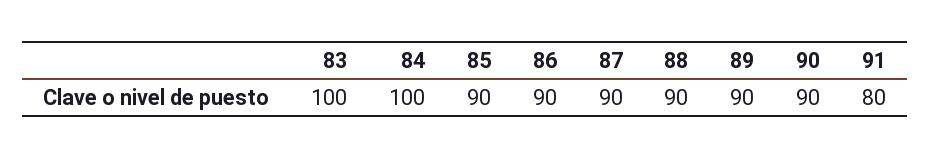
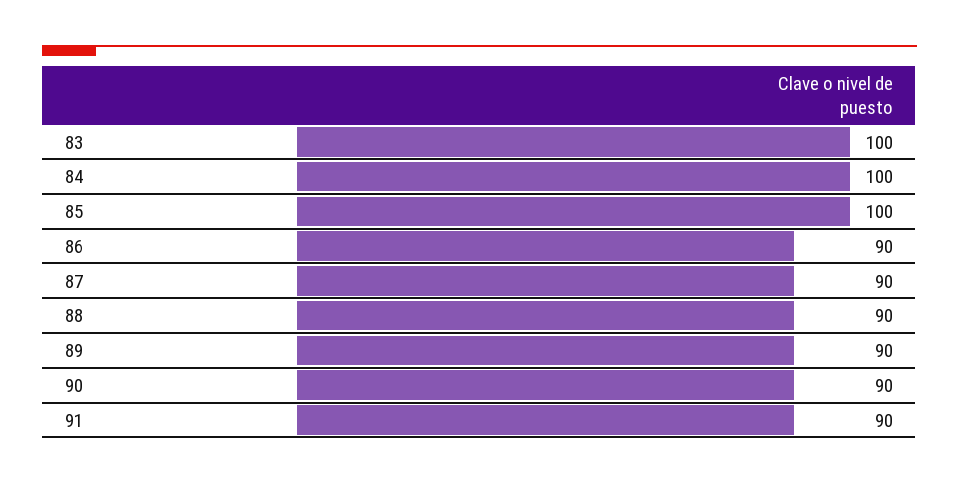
  {
    "83": 100,
    "84": 100,
-   "85": 90,
+   "85": 100,
    "86": 90,
    "87": 90,
    "88": 90,
    "89": 90,
    "90": 90,
-   "91": 80
+   "91": 90
  }

